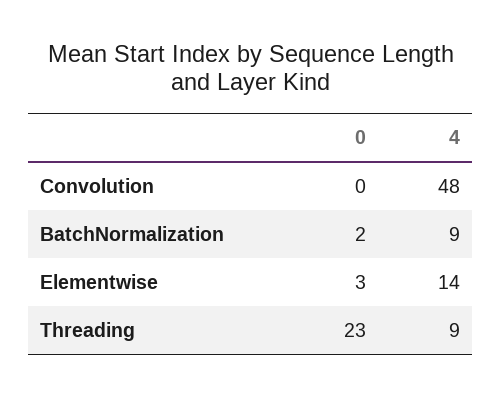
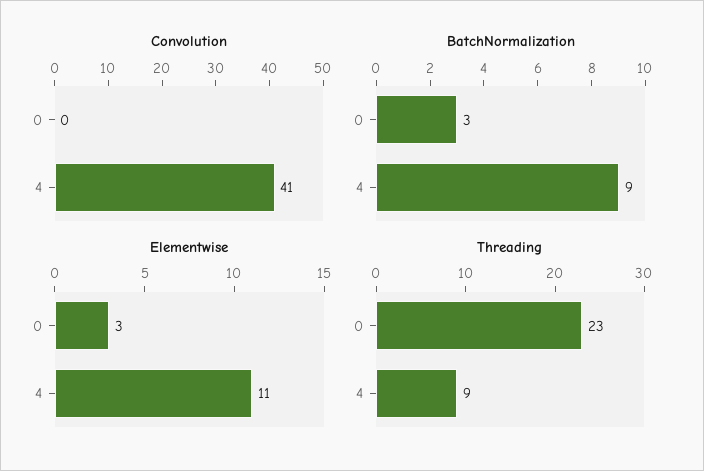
  {
    "Convolution": {
      "0": 0,
-     "4": 48
+     "4": 41
    },
    "BatchNormalization": {
-     "0": 2,
+     "0": 3,
      "4": 9
    },
    "Elementwise": {
      "0": 3,
-     "4": 14
+     "4": 11
    },
    "Threading": {
      "0": 23,
      "4": 9
    }
  }

